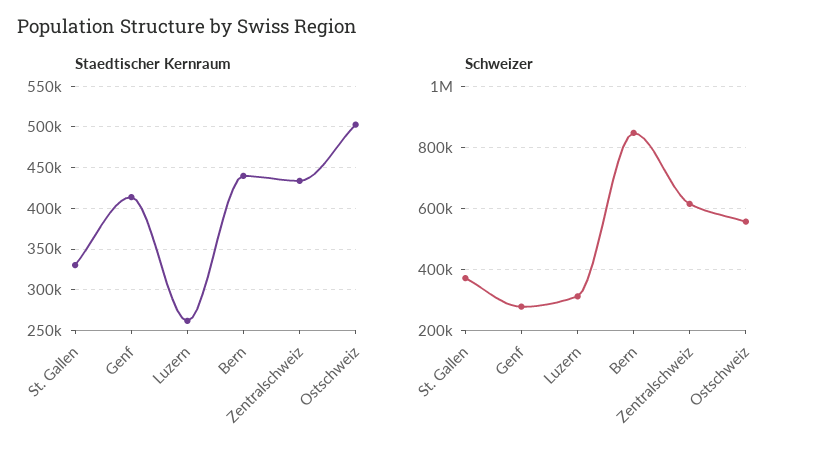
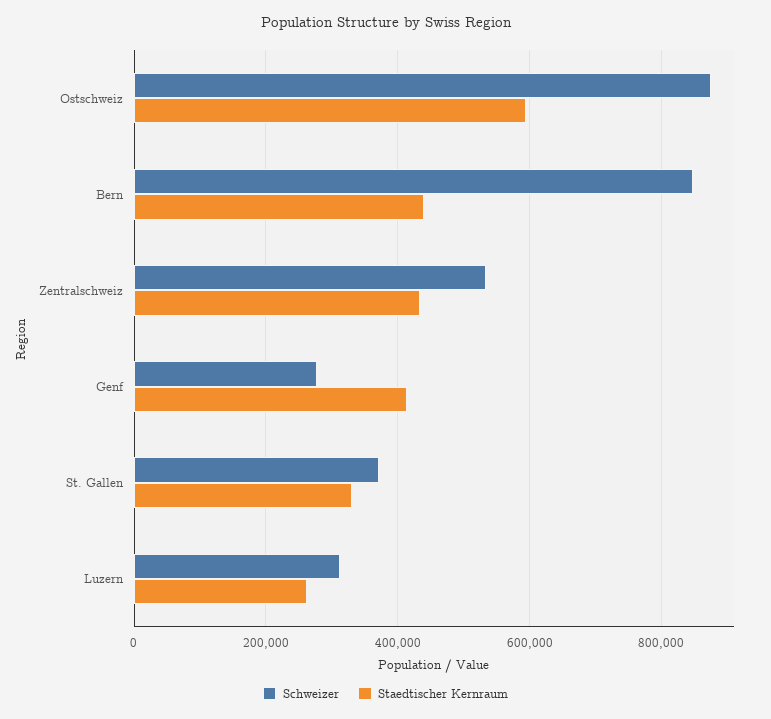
  {
    "Staedtischer Kernraum": {
      "St. Gallen": 330000,
      "Genf": 410000,
      "Luzern": 260000,
      "Bern": 440000,
      "Zentralschweiz": 430000,
-     "Ostschweiz": 500000
+     "Ostschweiz": 600000
    },
    "Schweizer": {
      "St. Gallen": 380000,
      "Genf": 280000,
      "Luzern": 320000,
      "Bern": 840000,
-     "Zentralschweiz": 620000,
+     "Zentralschweiz": 540000,
-     "Ostschweiz": 560000
+     "Ostschweiz": 880000
    }
  }

